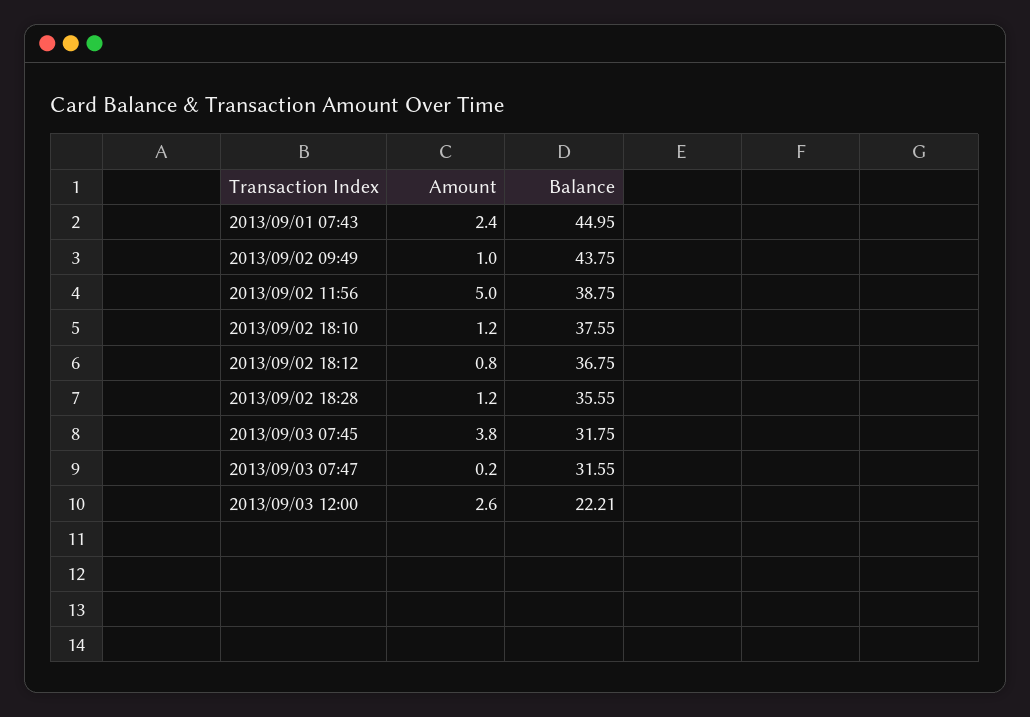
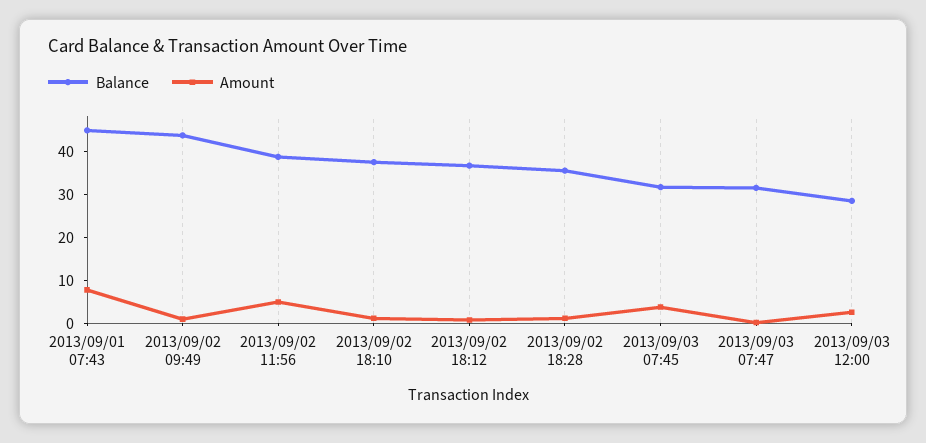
  {
    "Amount": {
-     "2013/09/01 07:43": 2.4,
+     "2013/09/01 07:43": 8,
      "2013/09/02 09:49": 1,
      "2013/09/02 11:56": 5,
      "2013/09/02 18:10": 1.2,
      "2013/09/02 18:12": 0.8,
      "2013/09/02 18:28": 1.2,
      "2013/09/03 07:45": 3.8,
      "2013/09/03 07:47": 0.2,
      "2013/09/03 12:00": 2.6
    },
    "Balance": {
      "2013/09/01 07:43": 44.95,
      "2013/09/02 09:49": 43.75,
      "2013/09/02 11:56": 38.75,
      "2013/09/02 18:10": 37.55,
      "2013/09/02 18:12": 36.75,
      "2013/09/02 18:28": 35.55,
      "2013/09/03 07:45": 31.75,
      "2013/09/03 07:47": 31.55,
-     "2013/09/03 12:00": 22.21
+     "2013/09/03 12:00": 28
    }
  }

